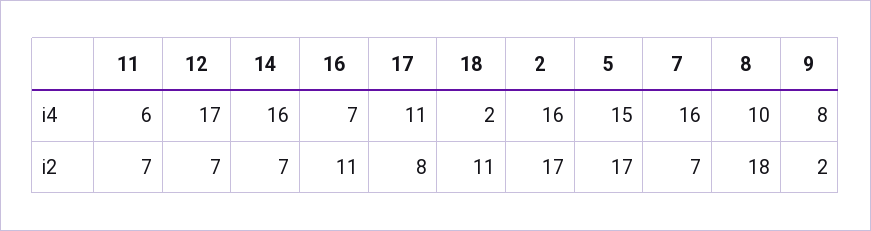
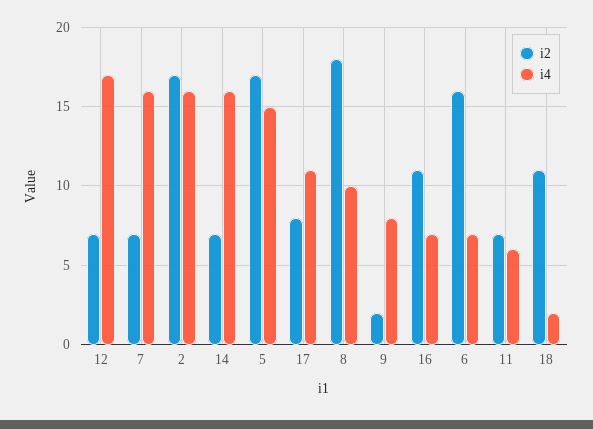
  {
    "i4": {
      "11": 6,
      "12": 17,
      "14": 16,
      "16": 7,
      "17": 11,
      "18": 2,
      "2": 16,
      "5": 15,
      "7": 16,
      "8": 10,
-     "9": 8
+     "9": 8,
+     "6": 7
    },
    "i2": {
      "11": 7,
      "12": 7,
      "14": 7,
      "16": 11,
      "17": 8,
      "18": 11,
      "2": 17,
      "5": 17,
      "7": 7,
      "8": 18,
-     "9": 2
+     "9": 2,
+     "6": 16
    }
  }

